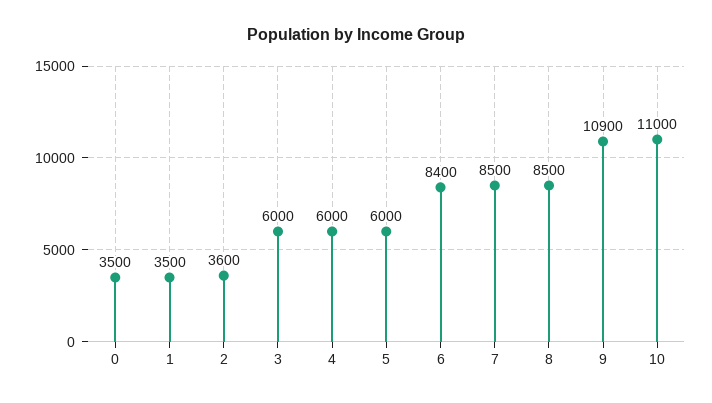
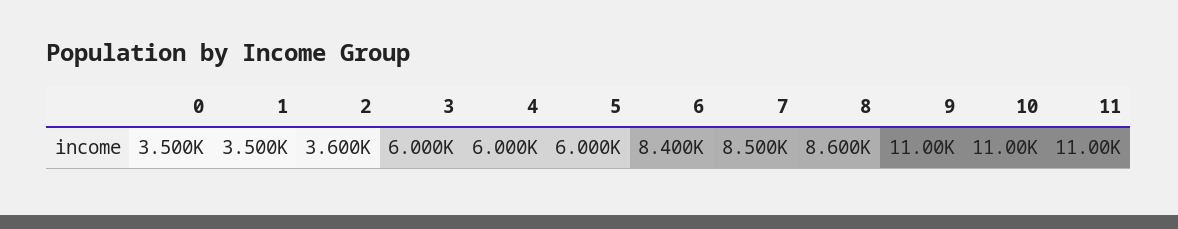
  {
    "0": 3500,
    "1": 3500,
    "2": 3600,
    "3": 6000,
    "4": 6000,
    "5": 6000,
    "6": 8400,
    "7": 8500,
-   "8": 8500,
+   "8": 8600,
-   "9": 10900,
+   "9": 11000,
-   "10": 11000
+   "10": 11000,
+   "11": 11000
  }

